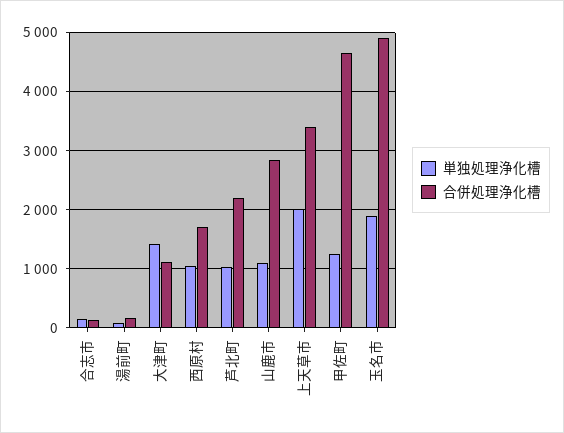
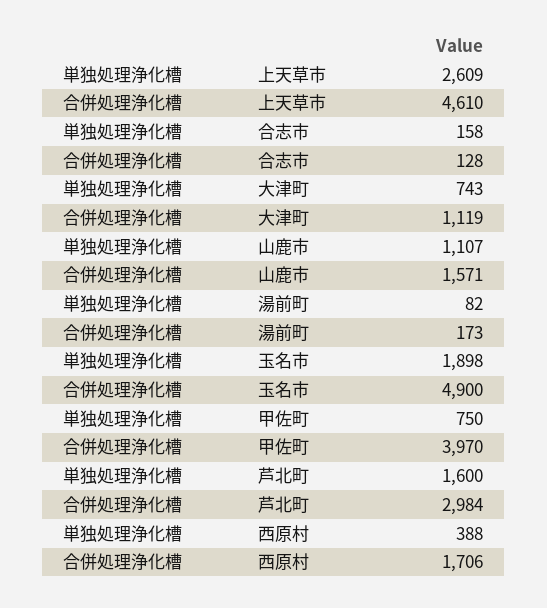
  {
    "単独処理浄化槽": {
      "合志市": 158,
      "湯前町": 82,
-     "大津町": 1400,
+     "大津町": 743,
-     "西原村": 1000,
+     "西原村": 388,
-     "芦北町": 1000,
+     "芦北町": 1600,
      "山鹿市": 1107,
-     "上天草市": 2000,
+     "上天草市": 2609,
-     "甲佐町": 1200,
+     "甲佐町": 750,
      "玉名市": 1898
    },
    "合併処理浄化槽": {
      "合志市": 128,
      "湯前町": 173,
      "大津町": 1119,
      "西原村": 1706,
-     "芦北町": 2200,
+     "芦北町": 2984,
-     "山鹿市": 2800,
+     "山鹿市": 1571,
-     "上天草市": 3400,
+     "上天草市": 4610,
-     "甲佐町": 4600,
+     "甲佐町": 3970,
      "玉名市": 4900
    }
  }

